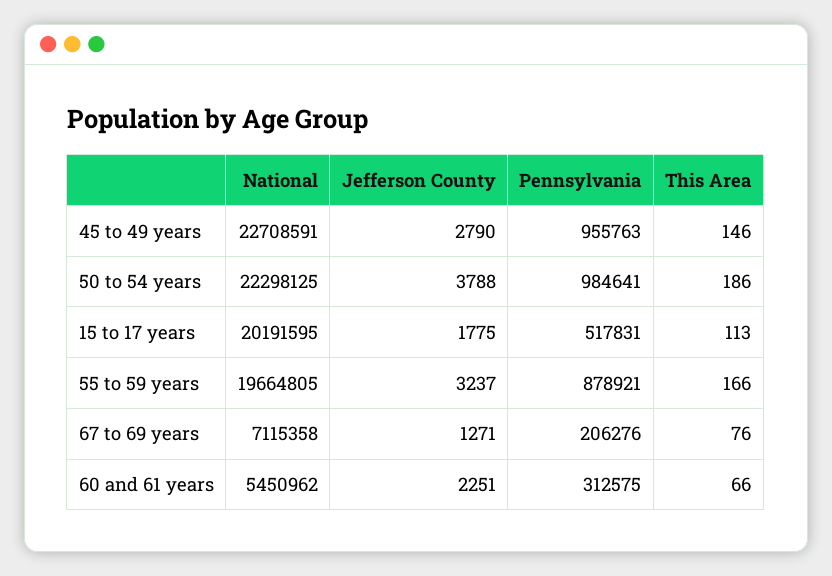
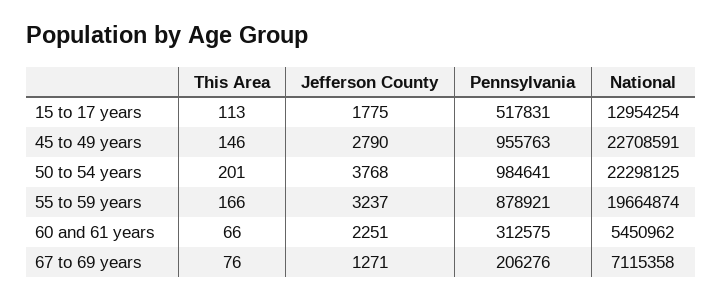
  {
    "National": {
      "45 to 49 years": 22708591,
      "50 to 54 years": 22298125,
-     "15 to 17 years": 20191595,
+     "15 to 17 years": 12954254,
-     "55 to 59 years": 19664805,
+     "55 to 59 years": 19664874,
      "67 to 69 years": 7115358,
      "60 and 61 years": 5450962
    },
    "Jefferson County": {
      "45 to 49 years": 2790,
-     "50 to 54 years": 3788,
+     "50 to 54 years": 3768,
      "15 to 17 years": 1775,
      "55 to 59 years": 3237,
      "67 to 69 years": 1271,
      "60 and 61 years": 2251
    },
    "Pennsylvania": {
      "45 to 49 years": 955763,
      "50 to 54 years": 984641,
      "15 to 17 years": 517831,
      "55 to 59 years": 878921,
      "67 to 69 years": 206276,
      "60 and 61 years": 312575
    },
    "This Area": {
      "45 to 49 years": 146,
-     "50 to 54 years": 186,
+     "50 to 54 years": 201,
      "15 to 17 years": 113,
      "55 to 59 years": 166,
      "67 to 69 years": 76,
      "60 and 61 years": 66
    }
  }

